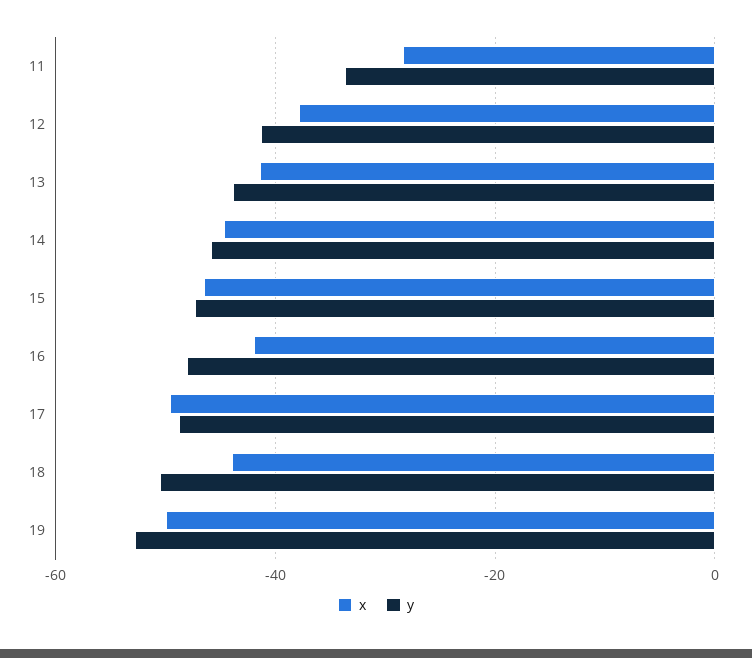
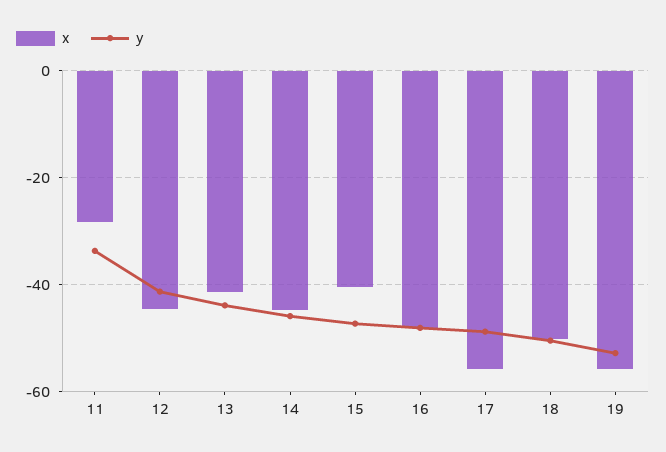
  {
    "x": {
      "11": -28,
-     "12": -38,
+     "12": -44,
      "13": -42,
      "14": -44,
-     "15": -46,
+     "15": -40,
-     "16": -42,
+     "16": -48,
-     "17": -50,
+     "17": -56,
-     "18": -44,
+     "18": -50,
-     "19": -50
+     "19": -56
    },
    "y": {
      "11": -34,
      "12": -42,
      "13": -44,
      "14": -46,
      "15": -48,
      "16": -48,
      "17": -48,
      "18": -50,
      "19": -52
    }
  }

